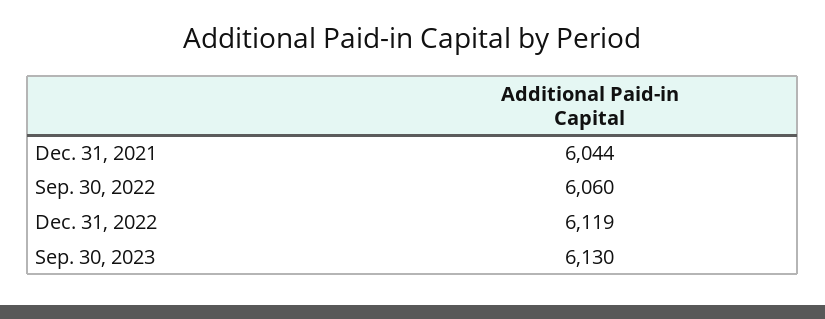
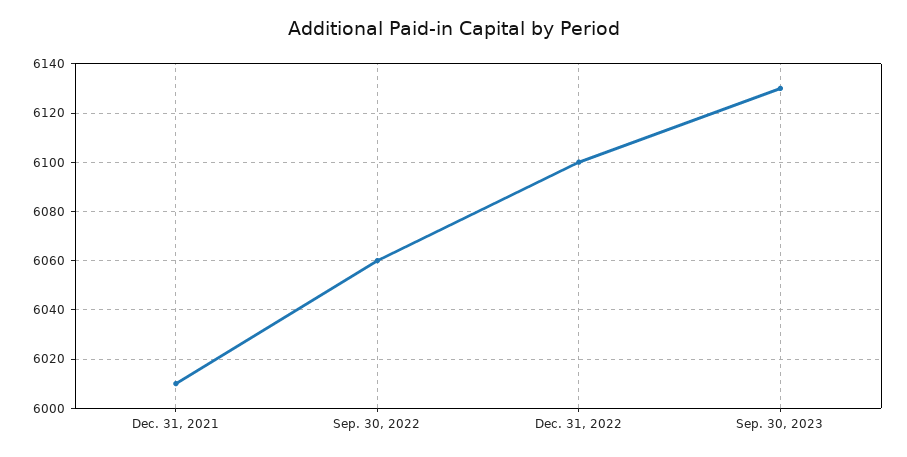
  {
-   "Dec. 31, 2021": 6044,
+   "Dec. 31, 2021": 6010,
    "Sep. 30, 2022": 6060,
-   "Dec. 31, 2022": 6119,
+   "Dec. 31, 2022": 6100,
    "Sep. 30, 2023": 6130
  }

